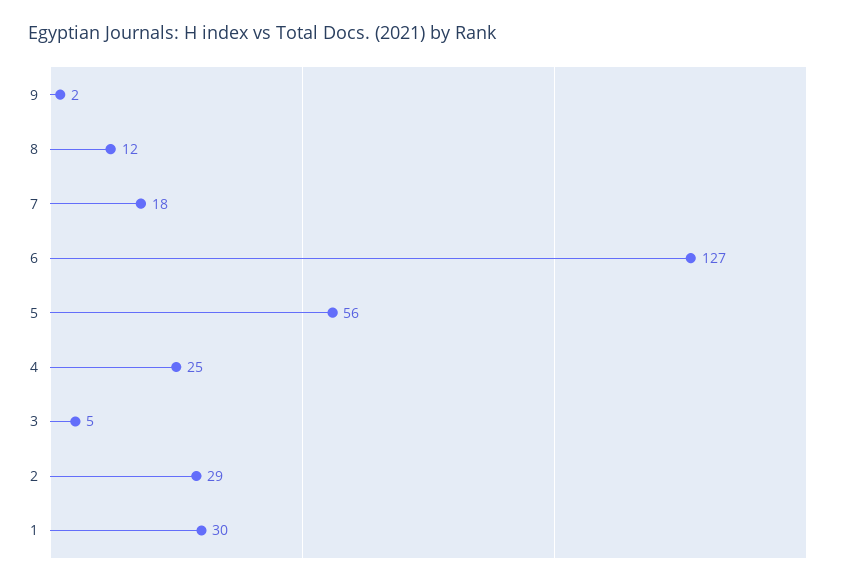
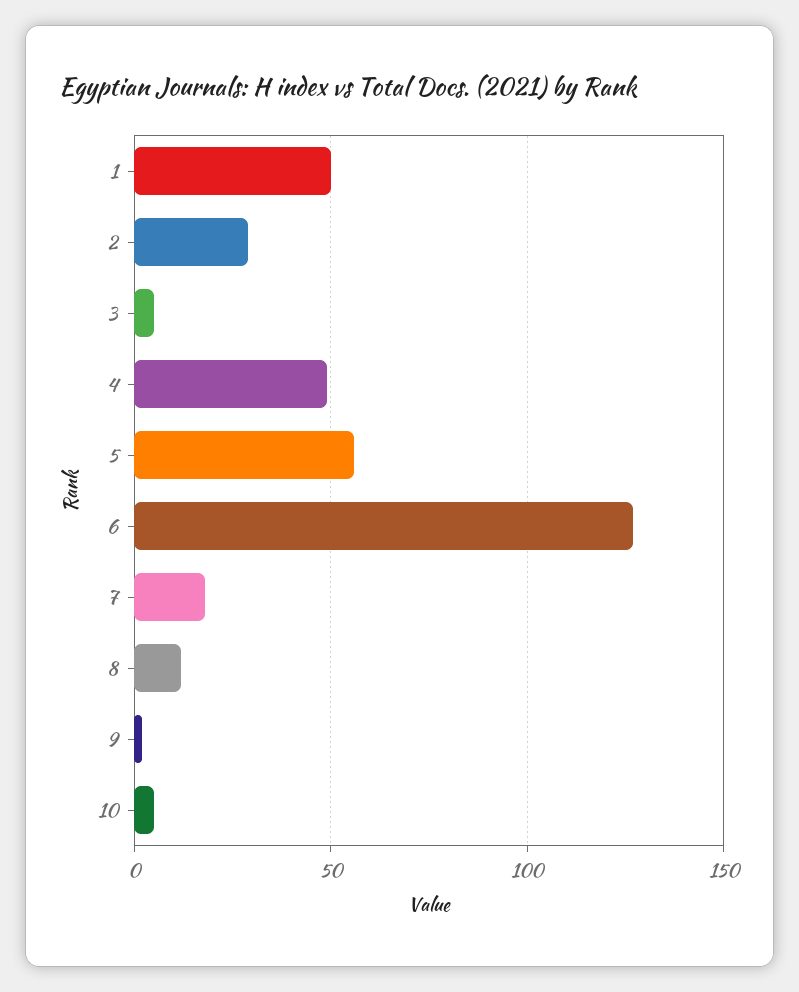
  {
    "9": 2,
    "8": 12,
    "7": 18,
    "6": 127,
    "5": 56,
-   "4": 25,
+   "4": 50,
    "3": 5,
    "2": 29,
-   "1": 30
+   "1": 50,
+   "10": 5
  }

